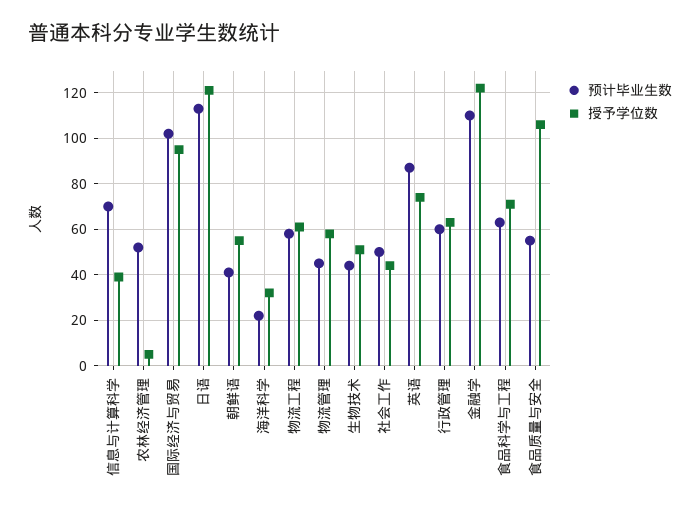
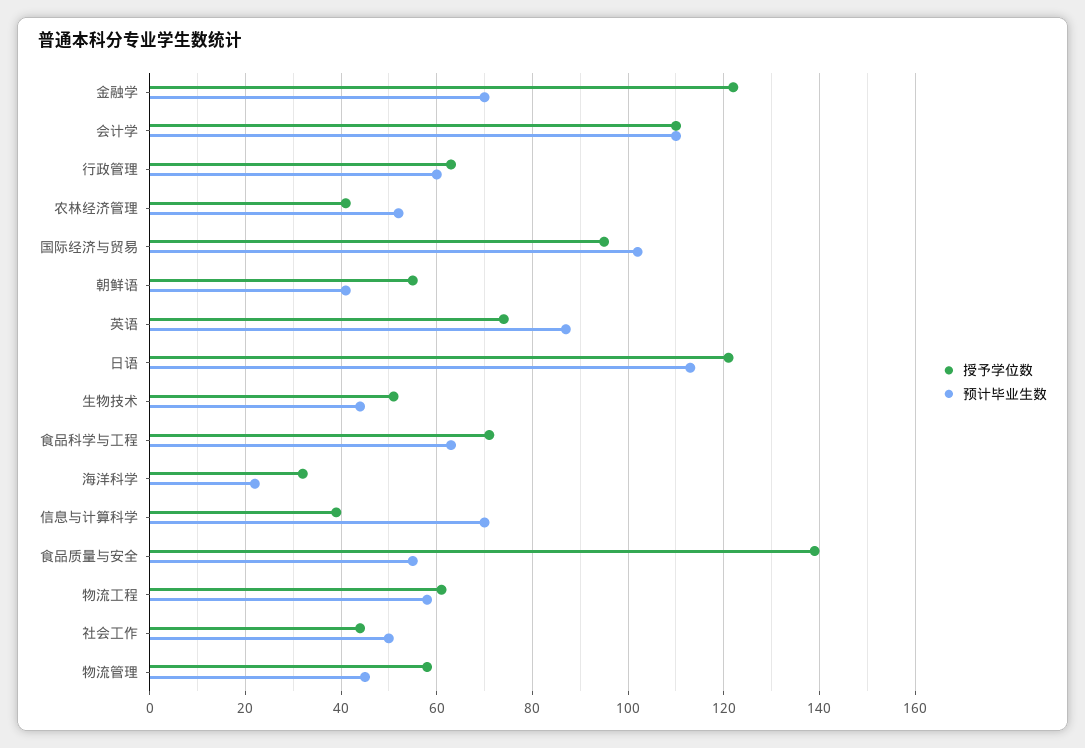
  {
    "预计毕业生数": {
      "信息与计算科学": 70,
      "农林经济管理": 50,
      "国际经济与贸易": 100,
      "日语": 115,
      "朝鲜语": 40,
      "海洋科学": 20,
      "物流工程": 60,
      "物流管理": 45,
      "生物技术": 45,
      "社会工作": 50,
      "英语": 85,
      "行政管理": 60,
-     "金融学": 110,
+     "金融学": 70,
      "食品科学与工程": 65,
-     "食品质量与安全": 55
+     "食品质量与安全": 55,
+     "会计学": 110
    },
    "授予学位数": {
      "信息与计算科学": 40,
-     "农林经济管理": 5,
+     "农林经济管理": 40,
      "国际经济与贸易": 95,
      "日语": 120,
      "朝鲜语": 55,
      "海洋科学": 30,
      "物流工程": 60,
      "物流管理": 60,
      "生物技术": 50,
      "社会工作": 45,
      "英语": 75,
      "行政管理": 65,
      "金融学": 120,
      "食品科学与工程": 70,
-     "食品质量与安全": 105
+     "食品质量与安全": 140,
+     "会计学": 110
    }
  }

